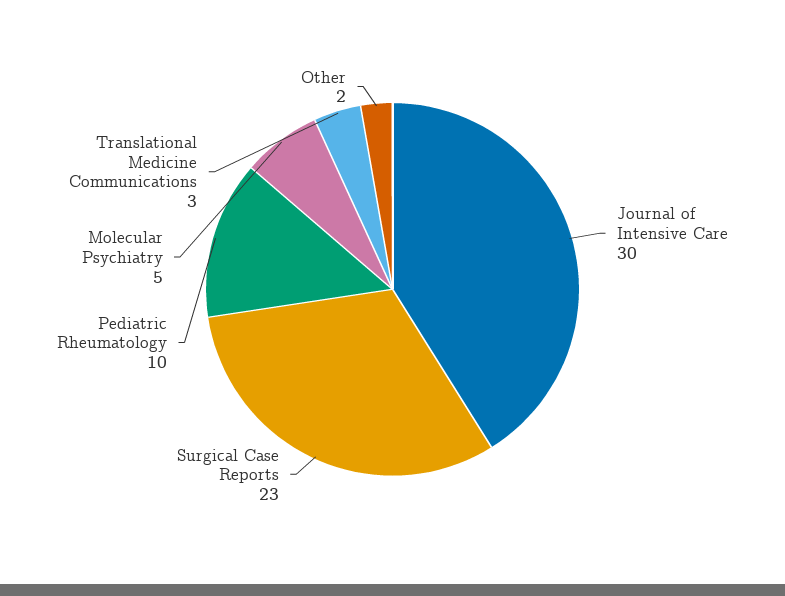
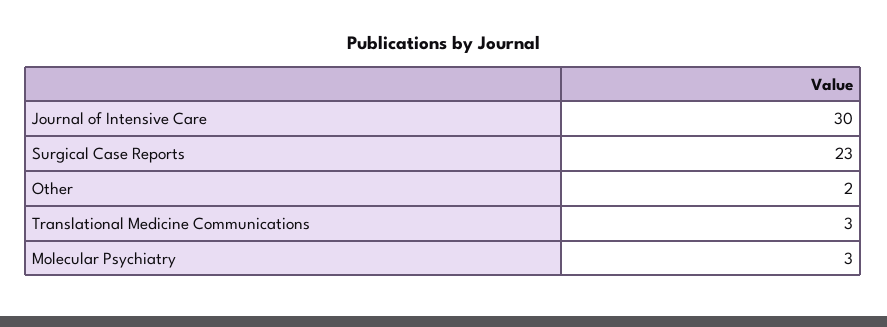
  {
    "Journal of Intensive Care": 30,
    "Surgical Case Reports": 23,
-   "Pediatric Rheumatology": 10,
-   "Molecular Psychiatry": 5,
+   "Molecular Psychiatry": 3,
    "Translational Medicine Communications": 3,
    "Other": 2
  }

